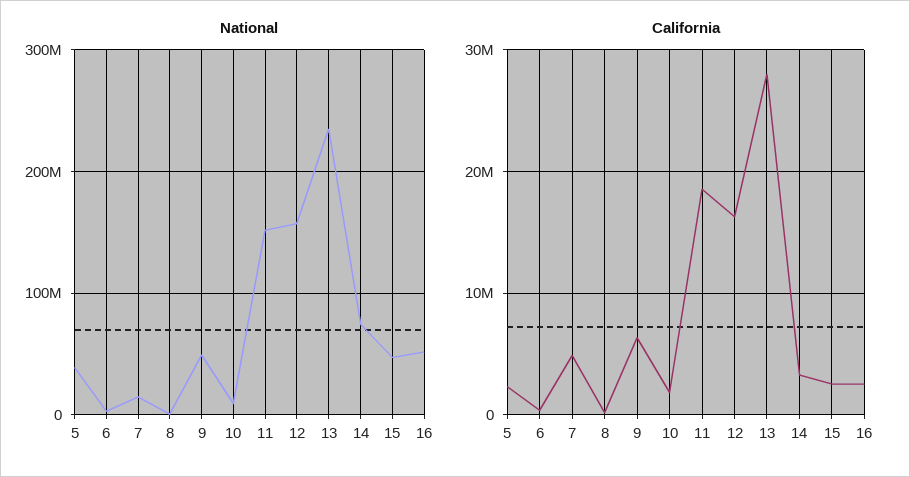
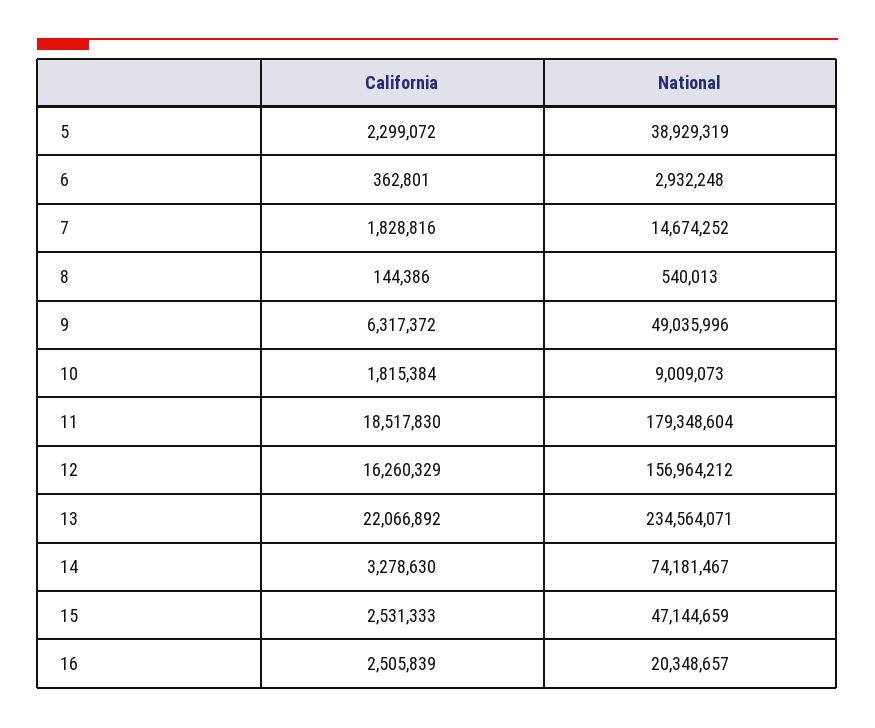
  {
    "National": {
      "5": 38929319,
      "6": 2932248,
      "7": 14674252,
      "8": 540013,
      "9": 49035996,
      "10": 9009073,
-     "11": 150000000,
+     "11": 179348604,
      "12": 156964212,
      "13": 234564071,
      "14": 74181467,
      "15": 47144659,
-     "16": 50000000
+     "16": 20348657
    },
    "California": {
      "5": 2299072,
      "6": 362801,
-     "7": 5000000,
+     "7": 1828816,
      "8": 144386,
      "9": 6317372,
      "10": 1815384,
      "11": 18517830,
      "12": 16260329,
-     "13": 28000000,
+     "13": 22066892,
      "14": 3278630,
      "15": 2531333,
      "16": 2505839
    }
  }

